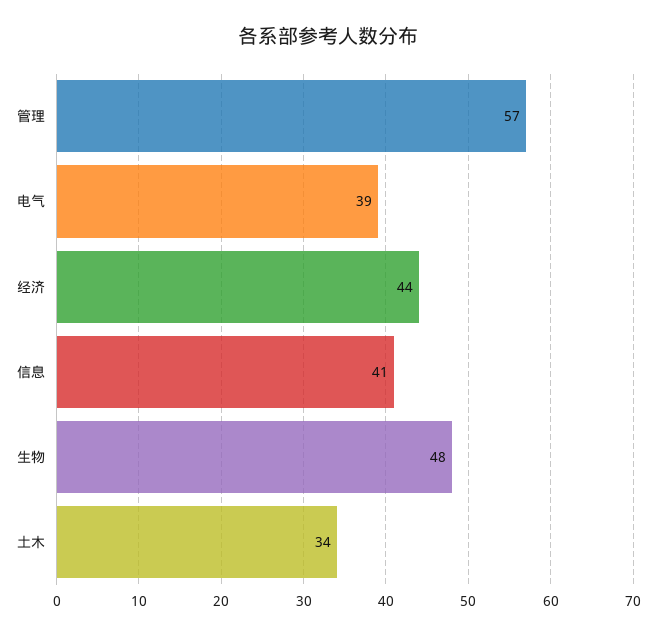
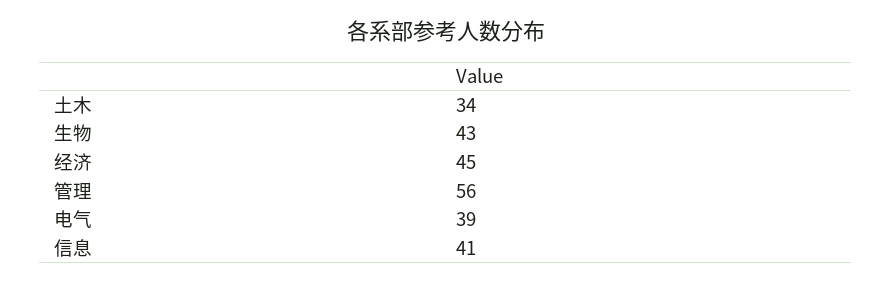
  {
-   "管理": 57,
+   "管理": 56,
    "电气": 39,
-   "经济": 44,
+   "经济": 45,
    "信息": 41,
-   "生物": 48,
+   "生物": 43,
    "土木": 34
  }

